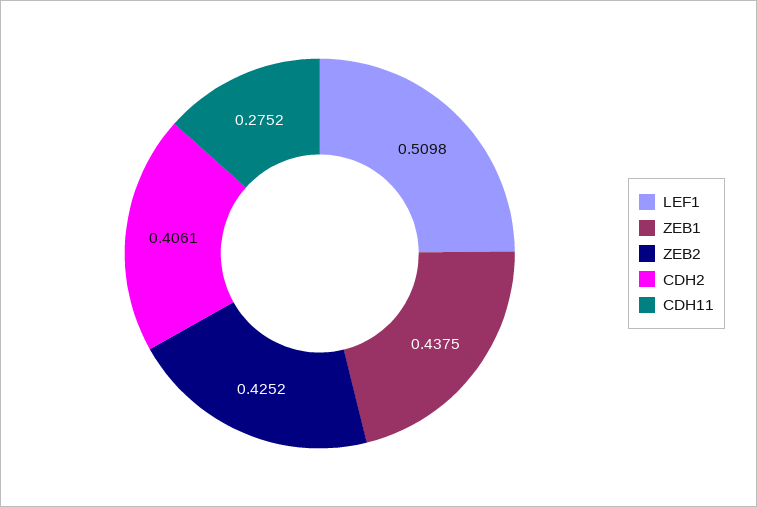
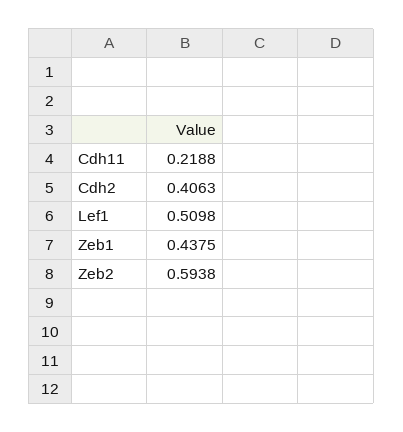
  {
    "LEF1": 0.5098,
    "ZEB1": 0.4375,
-   "ZEB2": 0.4252,
+   "ZEB2": 0.5938,
-   "CDH2": 0.4061,
+   "CDH2": 0.4063,
-   "CDH11": 0.2752
+   "CDH11": 0.2188
  }

